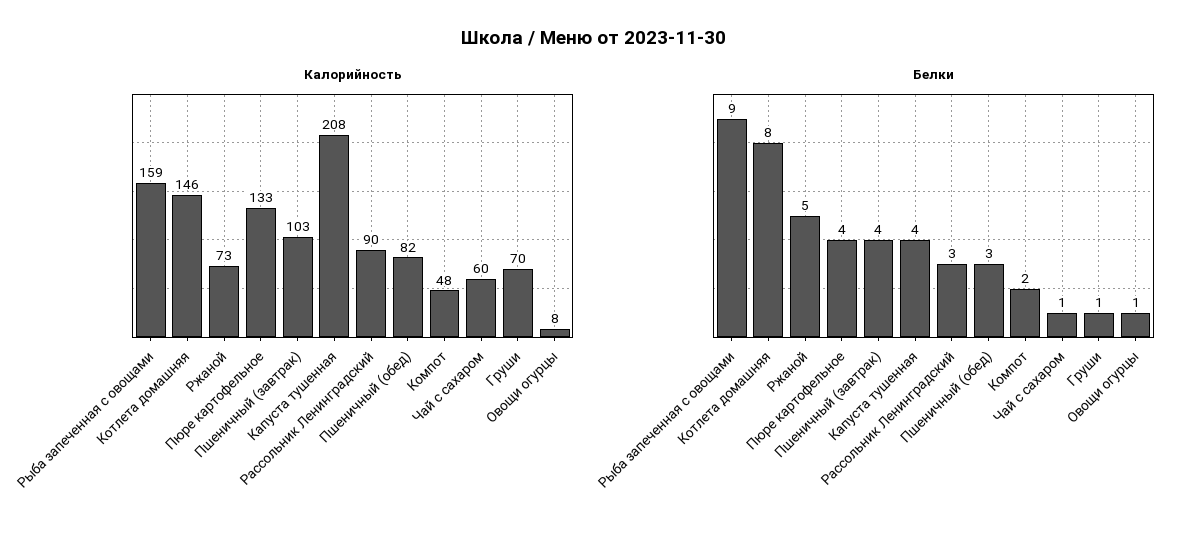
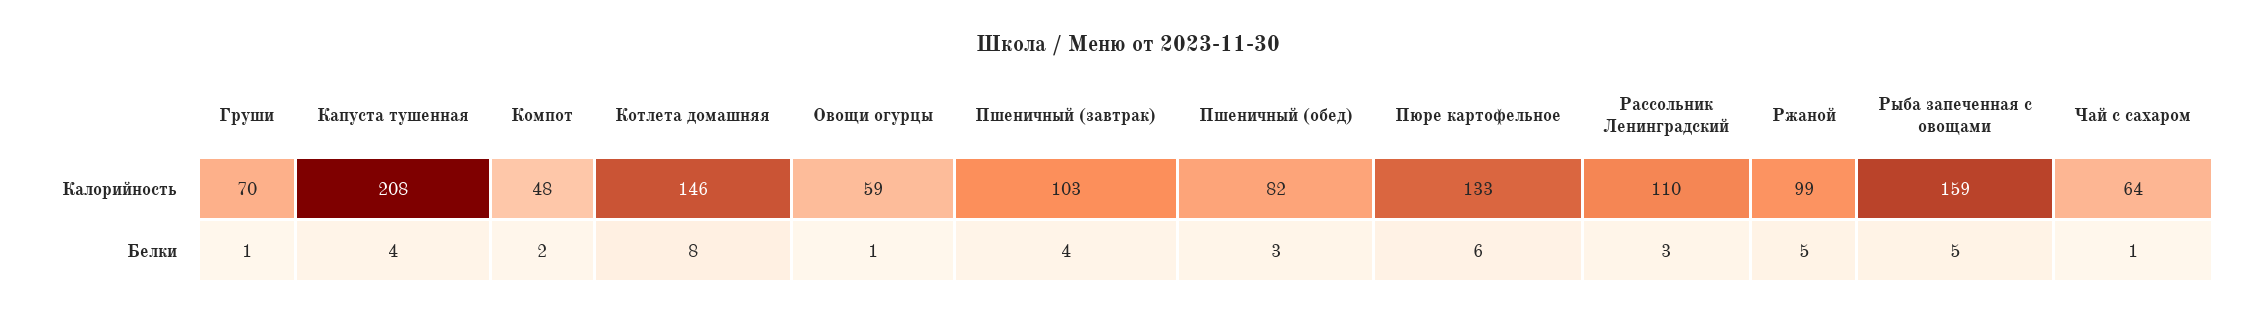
  {
    "Калорийность": {
      "Рыба запеченная с овощами": 159,
      "Котлета домашняя": 146,
-     "Ржаной": 73,
+     "Ржаной": 99,
      "Пюре картофельное": 133,
      "Пшеничный (завтрак)": 103,
      "Капуста тушенная": 208,
-     "Рассольник Ленинградский": 90,
+     "Рассольник Ленинградский": 110,
      "Пшеничный (обед)": 82,
      "Компот": 48,
-     "Чай с сахаром": 60,
+     "Чай с сахаром": 64,
      "Груши": 70,
-     "Овощи огурцы": 8
+     "Овощи огурцы": 59
    },
    "Белки": {
-     "Рыба запеченная с овощами": 9,
+     "Рыба запеченная с овощами": 5,
      "Котлета домашняя": 8,
      "Ржаной": 5,
-     "Пюре картофельное": 4,
+     "Пюре картофельное": 6,
      "Пшеничный (завтрак)": 4,
      "Капуста тушенная": 4,
      "Рассольник Ленинградский": 3,
      "Пшеничный (обед)": 3,
      "Компот": 2,
      "Чай с сахаром": 1,
      "Груши": 1,
      "Овощи огурцы": 1
    }
  }

